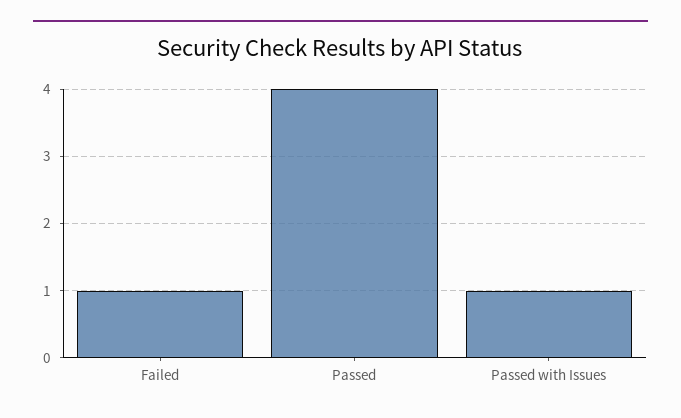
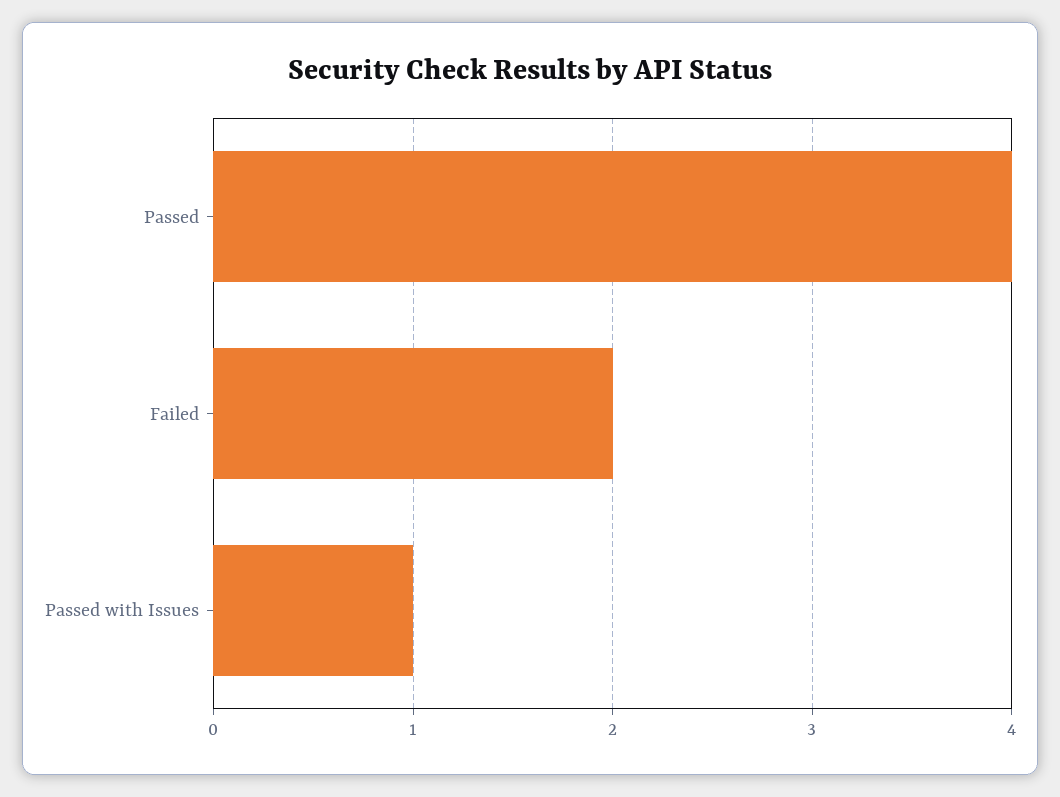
  {
-   "Failed": 1,
+   "Failed": 2,
    "Passed": 4,
    "Passed with Issues": 1
  }

